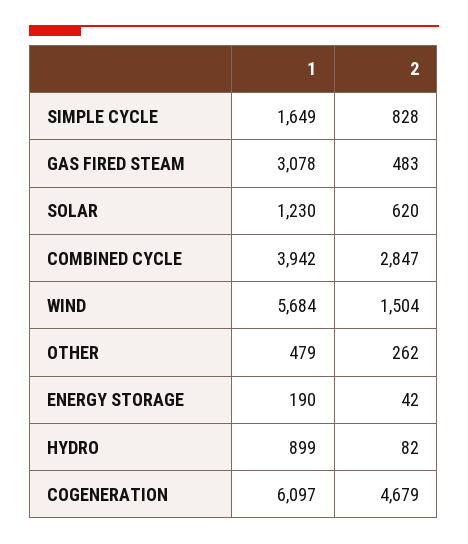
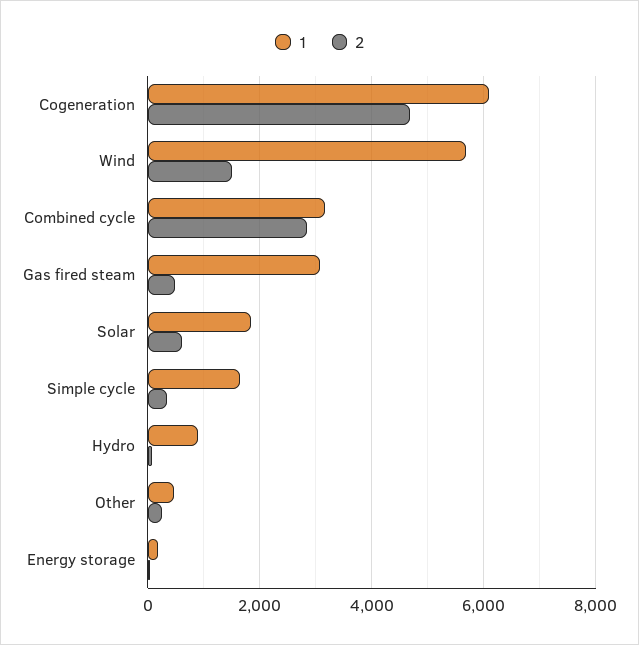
  {
    "1": {
      "SIMPLE CYCLE": 1649,
      "GAS FIRED STEAM": 3078,
-     "SOLAR": 1230,
+     "SOLAR": 1800,
-     "COMBINED CYCLE": 3942,
+     "COMBINED CYCLE": 3200,
      "WIND": 5684,
      "OTHER": 479,
      "ENERGY STORAGE": 190,
      "HYDRO": 899,
      "COGENERATION": 6097
    },
    "2": {
-     "SIMPLE CYCLE": 828,
+     "SIMPLE CYCLE": 400,
      "GAS FIRED STEAM": 483,
      "SOLAR": 620,
      "COMBINED CYCLE": 2847,
      "WIND": 1504,
      "OTHER": 262,
      "ENERGY STORAGE": 42,
      "HYDRO": 82,
      "COGENERATION": 4679
    }
  }

